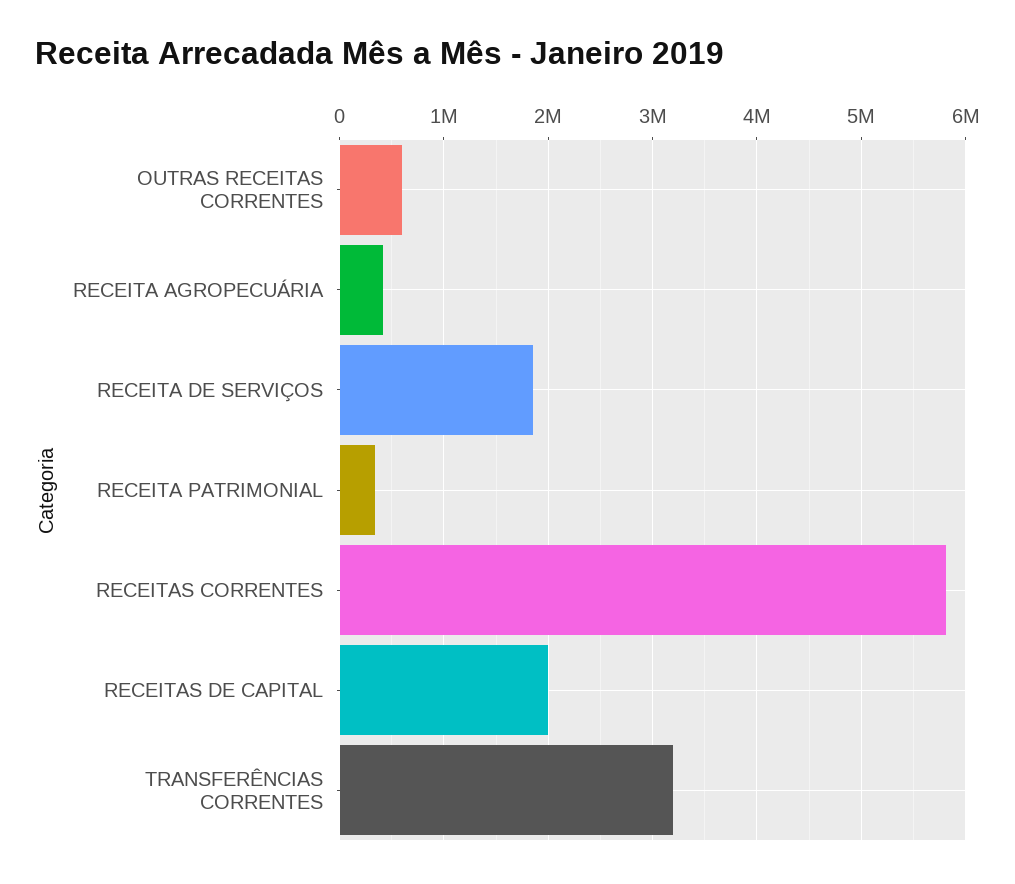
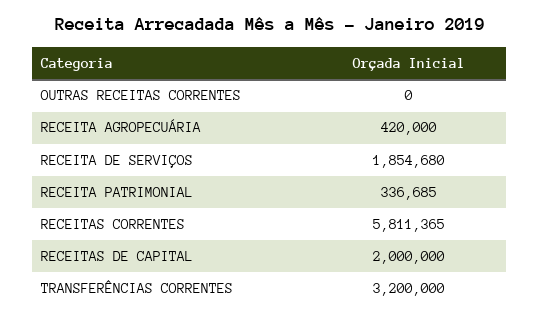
  {
-   "OUTRAS RECEITAS CORRENTES": 600000,
+   "OUTRAS RECEITAS CORRENTES": 0,
    "RECEITA AGROPECUÁRIA": 420000,
    "RECEITA DE SERVIÇOS": 1854680,
    "RECEITA PATRIMONIAL": 336685,
    "RECEITAS CORRENTES": 5811365,
    "RECEITAS DE CAPITAL": 2000000,
    "TRANSFERÊNCIAS CORRENTES": 3200000
  }

